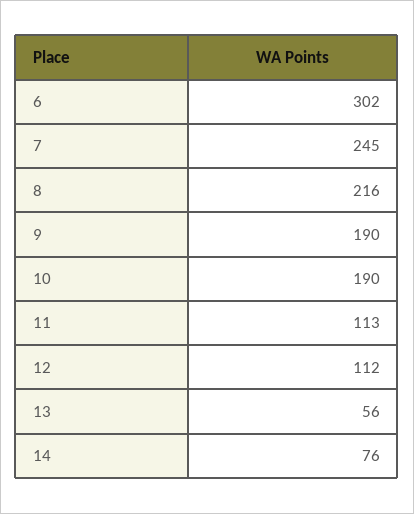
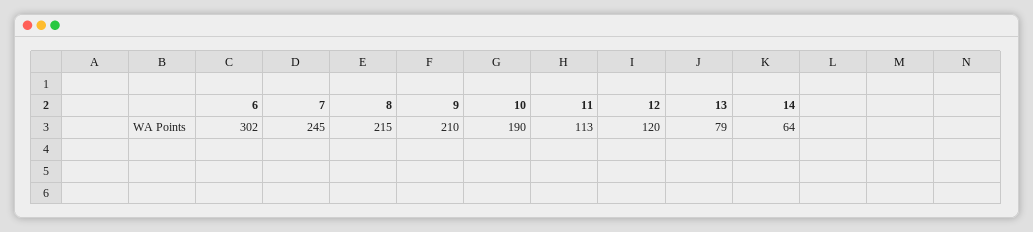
  {
    "6": 302,
    "7": 245,
-   "8": 216,
+   "8": 215,
-   "9": 190,
+   "9": 210,
    "10": 190,
    "11": 113,
-   "12": 112,
+   "12": 120,
-   "13": 56,
+   "13": 79,
-   "14": 76
+   "14": 64
  }

